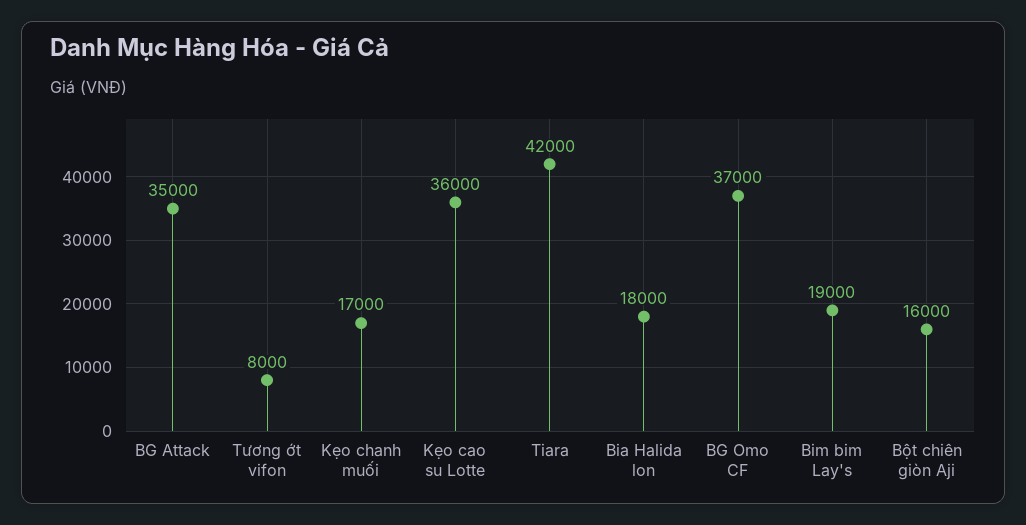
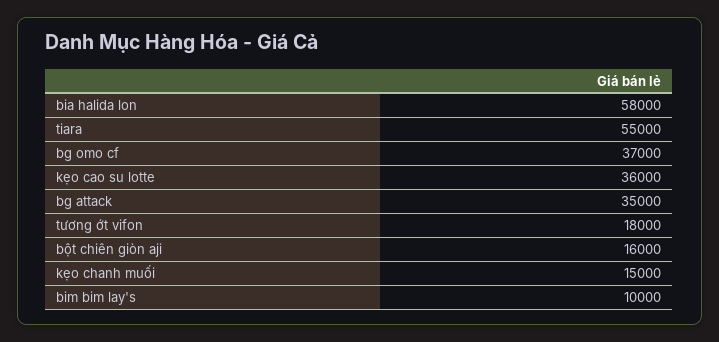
  {
    "BG Attack": 35000,
-   "Tương ớt vifon": 8000,
+   "Tương ớt vifon": 18000,
-   "Kẹo chanh muối": 17000,
+   "Kẹo chanh muối": 15000,
    "Kẹo cao su Lotte": 36000,
-   "Tiara": 42000,
+   "Tiara": 55000,
-   "Bia Halida lon": 18000,
+   "Bia Halida lon": 58000,
    "BG Omo CF": 37000,
-   "Bim bim Lay's": 19000,
+   "Bim bim Lay's": 10000,
    "Bột chiên giòn Aji": 16000
  }

